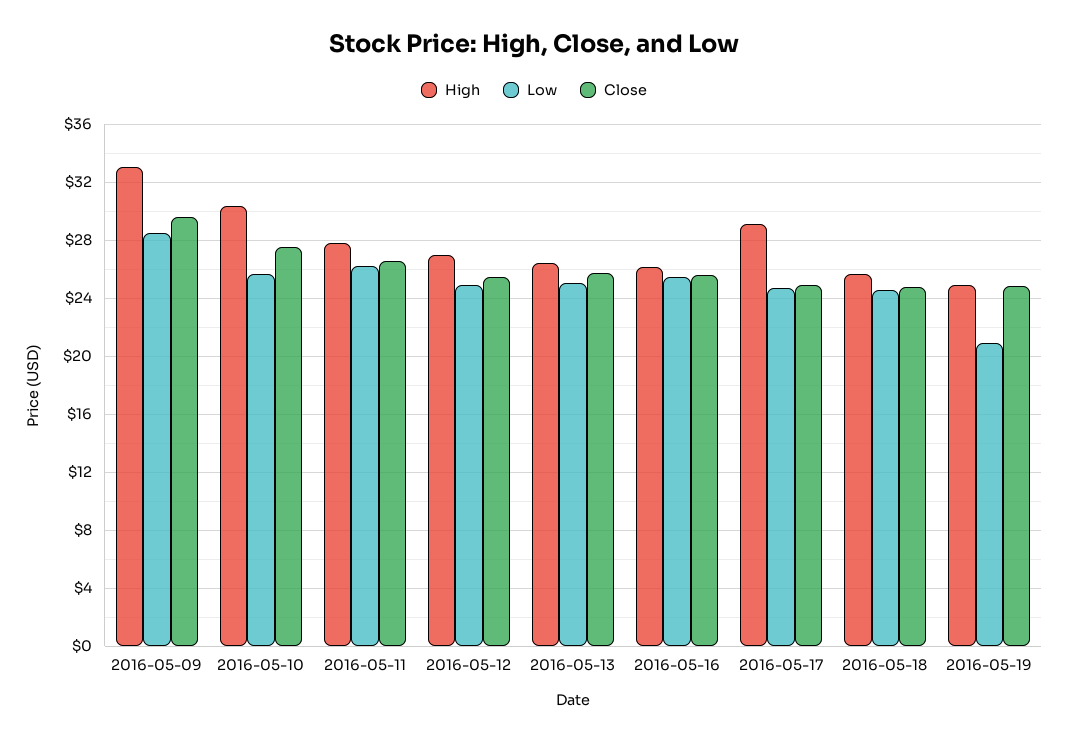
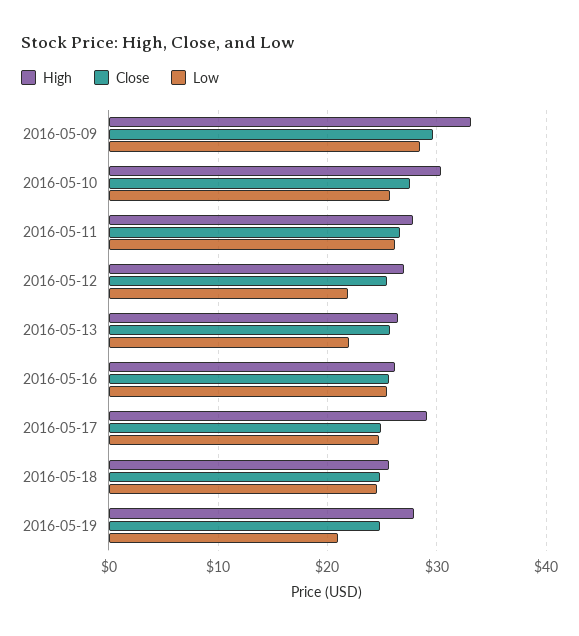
  {
    "High": {
      "2016-05-09": 33,
      "2016-05-10": 30.5,
      "2016-05-11": 28,
      "2016-05-12": 27,
      "2016-05-13": 26.5,
      "2016-05-16": 26,
      "2016-05-17": 29,
      "2016-05-18": 25.5,
-     "2016-05-19": 25
+     "2016-05-19": 28
    },
    "Low": {
      "2016-05-09": 28.5,
      "2016-05-10": 25.5,
      "2016-05-11": 26,
-     "2016-05-12": 25,
+     "2016-05-12": 22,
-     "2016-05-13": 25,
+     "2016-05-13": 22,
      "2016-05-16": 25.5,
      "2016-05-17": 24.5,
      "2016-05-18": 24.5,
      "2016-05-19": 21
    },
    "Close": {
      "2016-05-09": 29.5,
      "2016-05-10": 27.5,
      "2016-05-11": 26.5,
      "2016-05-12": 25.5,
      "2016-05-13": 25.5,
      "2016-05-16": 25.5,
      "2016-05-17": 25,
      "2016-05-18": 25,
      "2016-05-19": 25
    }
  }

